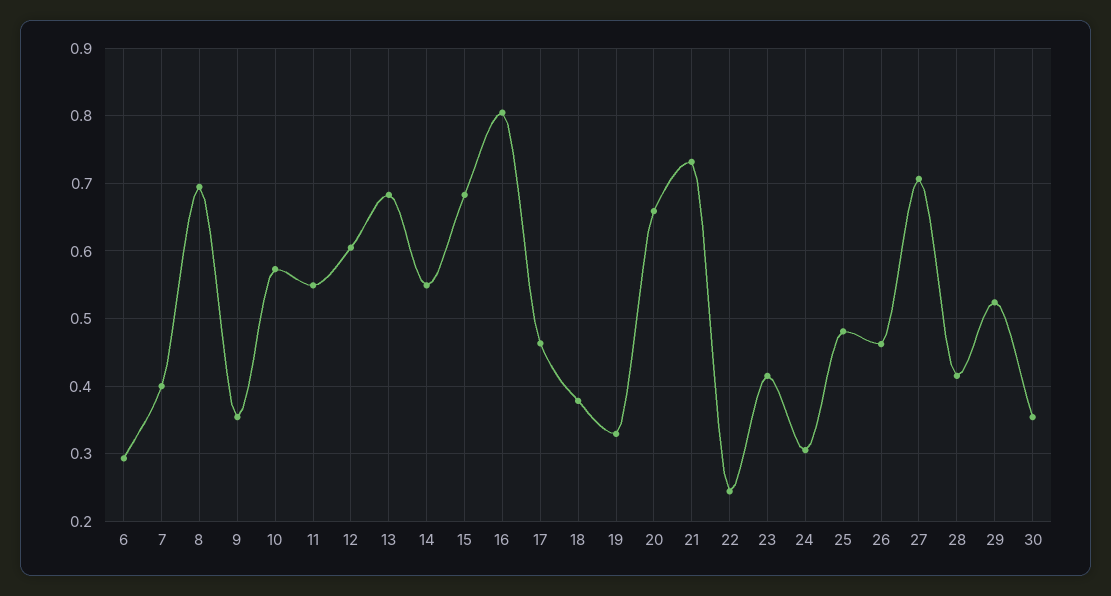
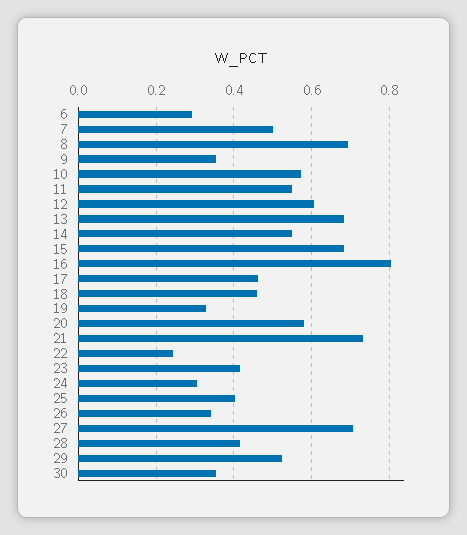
  {
    "6": 0.29,
-   "7": 0.4,
+   "7": 0.5,
    "8": 0.7,
    "9": 0.35,
    "10": 0.57,
    "11": 0.55,
    "12": 0.61,
    "13": 0.68,
    "14": 0.55,
    "15": 0.68,
    "16": 0.81,
    "17": 0.46,
-   "18": 0.38,
+   "18": 0.46,
    "19": 0.33,
-   "20": 0.66,
+   "20": 0.58,
    "21": 0.73,
    "22": 0.24,
    "23": 0.42,
    "24": 0.31,
-   "25": 0.48,
+   "25": 0.4,
-   "26": 0.46,
+   "26": 0.34,
    "27": 0.71,
    "28": 0.42,
    "29": 0.52,
    "30": 0.35
  }

